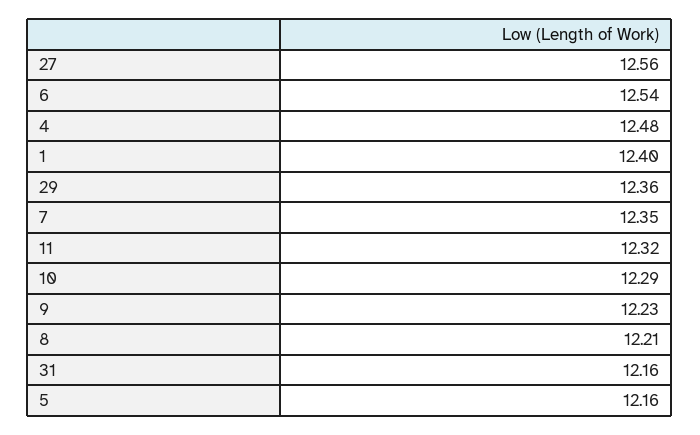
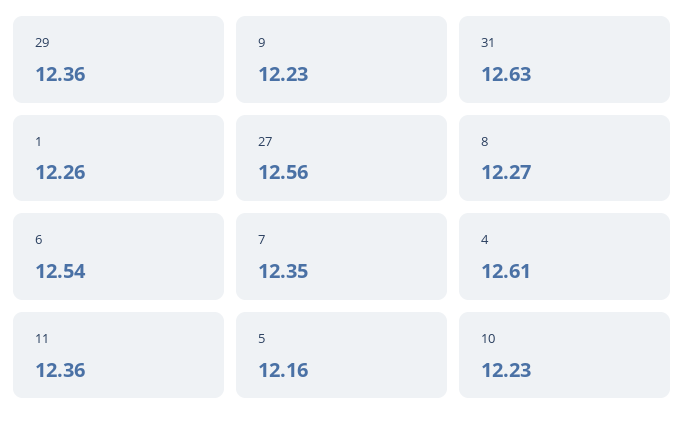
  {
    "27": 12.56,
    "6": 12.54,
-   "4": 12.48,
+   "4": 12.61,
-   "1": 12.4,
+   "1": 12.26,
    "29": 12.36,
    "7": 12.35,
-   "11": 12.32,
+   "11": 12.36,
-   "10": 12.29,
+   "10": 12.23,
    "9": 12.23,
-   "8": 12.21,
+   "8": 12.27,
-   "31": 12.16,
+   "31": 12.63,
    "5": 12.16
  }

